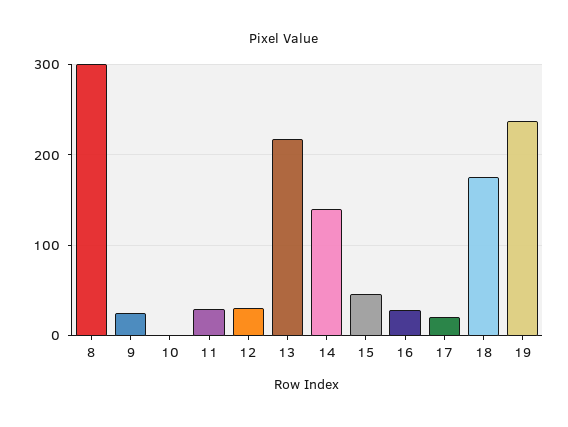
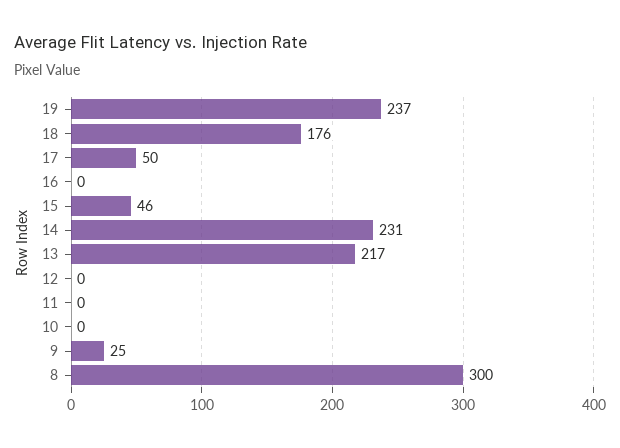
  {
    "8": 300,
    "9": 25,
    "10": 0,
-   "11": 30,
+   "11": 0,
-   "12": 30,
+   "12": 0,
    "13": 217,
-   "14": 140,
+   "14": 231,
    "15": 46,
-   "16": 30,
+   "16": 0,
-   "17": 20,
+   "17": 50,
    "18": 176,
    "19": 237
  }

